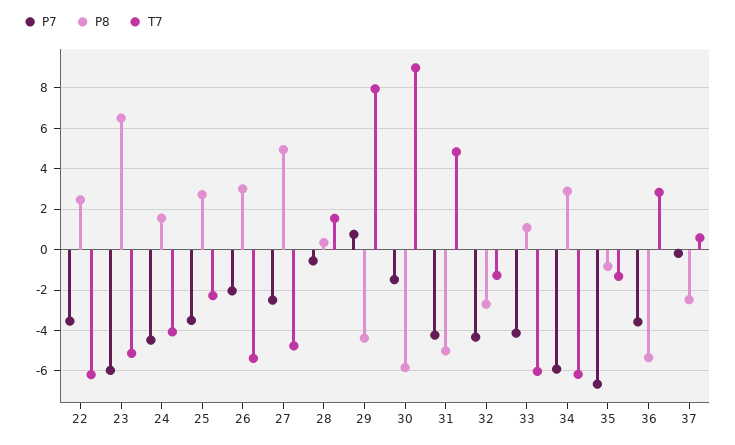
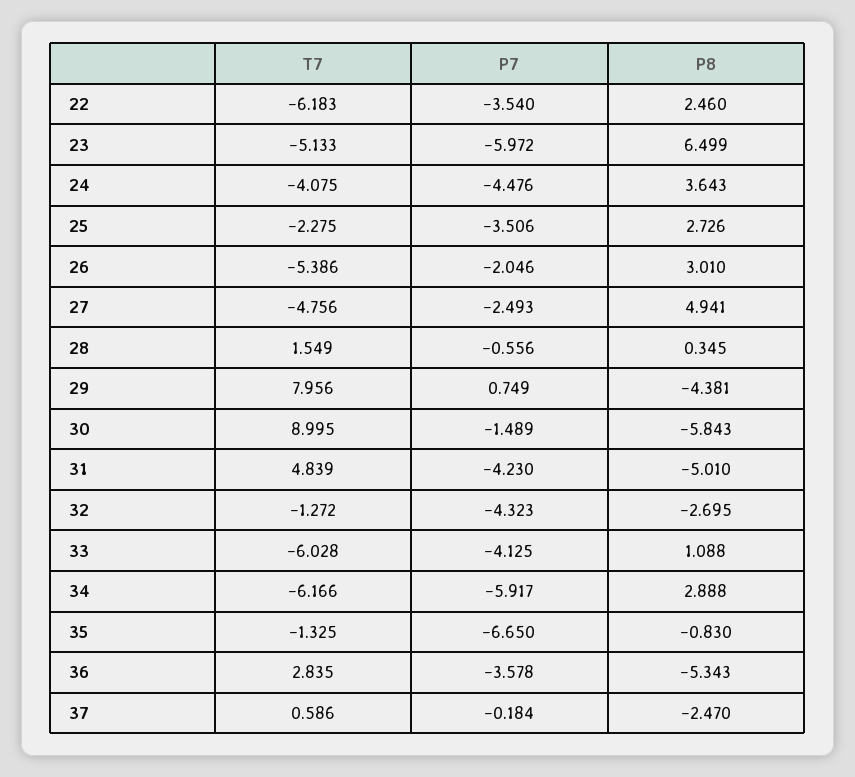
  {
    "P7": {
      "22": -3.54,
      "23": -5.972,
      "24": -4.476,
      "25": -3.506,
      "26": -2.046,
      "27": -2.493,
      "28": -0.556,
      "29": 0.749,
      "30": -1.489,
      "31": -4.23,
      "32": -4.323,
      "33": -4.125,
      "34": -5.917,
      "35": -6.65,
      "36": -3.578,
      "37": -0.184
    },
    "P8": {
      "22": 2.46,
      "23": 6.499,
-     "24": 1.5,
+     "24": 3.643,
      "25": 2.726,
      "26": 3.01,
      "27": 4.941,
      "28": 0.345,
      "29": -4.381,
      "30": -5.843,
      "31": -5.01,
      "32": -2.695,
      "33": 1.088,
      "34": 2.888,
      "35": -0.83,
      "36": -5.343,
      "37": -2.47
    },
    "T7": {
      "22": -6.183,
      "23": -5.133,
      "24": -4.075,
      "25": -2.275,
      "26": -5.386,
      "27": -4.756,
      "28": 1.549,
      "29": 7.956,
      "30": 8.995,
      "31": 4.839,
      "32": -1.272,
      "33": -6.028,
      "34": -6.166,
      "35": -1.325,
      "36": 2.835,
      "37": 0.586
    }
  }

